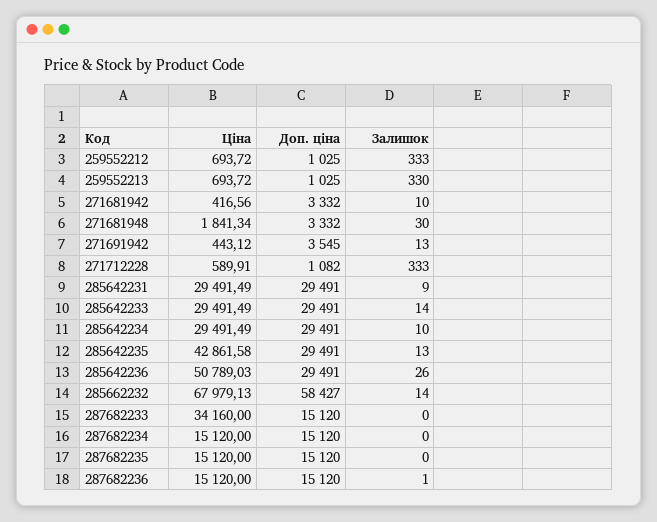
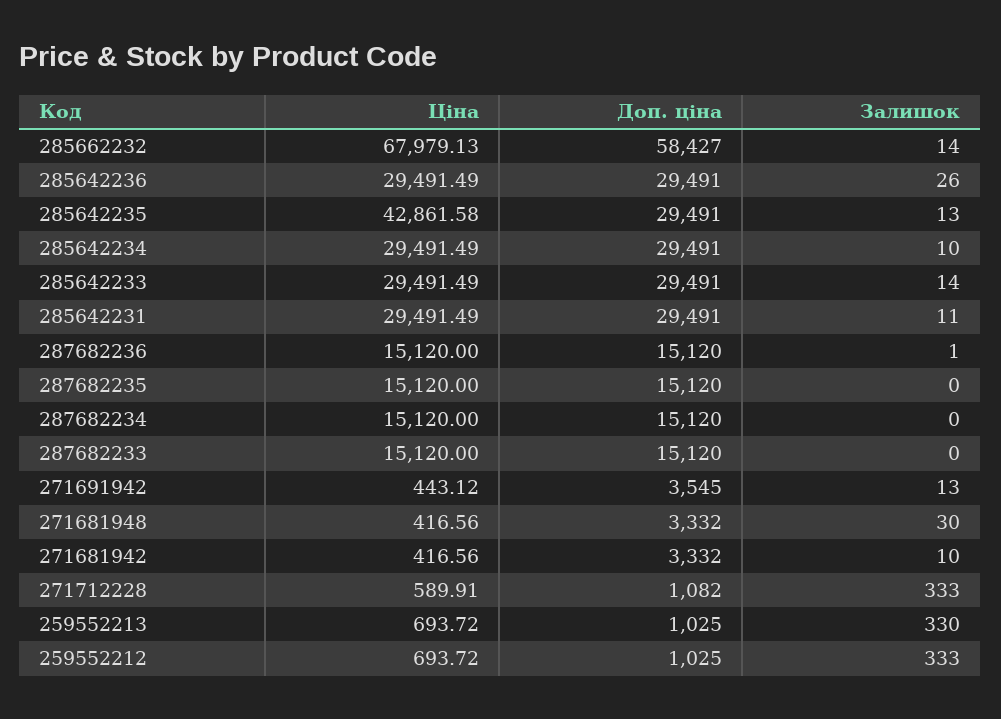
  {
    "Ціна": {
      "259552212": 693.72,
      "259552213": 693.72,
      "271681942": 416.56,
-     "271681948": 1841.34,
+     "271681948": 416.56,
      "271691942": 443.12,
      "271712228": 589.91,
      "285642231": 29491.49,
      "285642233": 29491.49,
      "285642234": 29491.49,
      "285642235": 42861.58,
-     "285642236": 50789.03,
+     "285642236": 29491.49,
      "285662232": 67979.13,
-     "287682233": 34160,
+     "287682233": 15120,
      "287682234": 15120,
      "287682235": 15120,
      "287682236": 15120
    },
    "Доп. ціна": {
      "259552212": 1025,
      "259552213": 1025,
      "271681942": 3332,
      "271681948": 3332,
      "271691942": 3545,
      "271712228": 1082,
      "285642231": 29491,
      "285642233": 29491,
      "285642234": 29491,
      "285642235": 29491,
      "285642236": 29491,
      "285662232": 58427,
      "287682233": 15120,
      "287682234": 15120,
      "287682235": 15120,
      "287682236": 15120
    },
    "Залишок": {
      "259552212": 333,
      "259552213": 330,
      "271681942": 10,
      "271681948": 30,
      "271691942": 13,
      "271712228": 333,
-     "285642231": 9,
+     "285642231": 11,
      "285642233": 14,
      "285642234": 10,
      "285642235": 13,
      "285642236": 26,
      "285662232": 14,
      "287682233": 0,
      "287682234": 0,
      "287682235": 0,
      "287682236": 1
    }
  }

